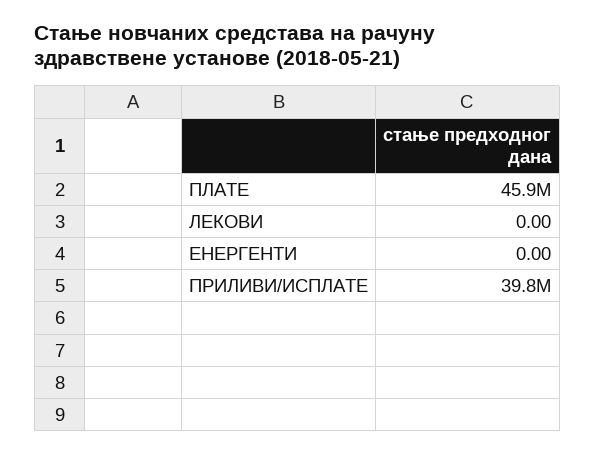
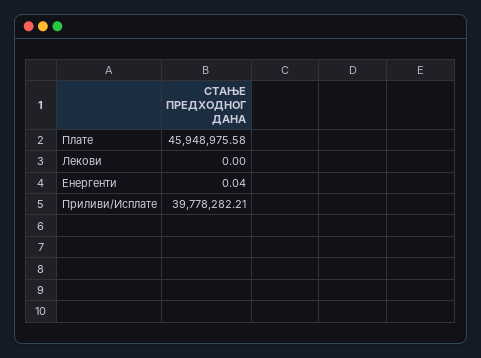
  {
    "ПЛАТЕ": 45948975.58,
    "ЛЕКОВИ": 0,
-   "ЕНЕРГЕНТИ": 0,
+   "ЕНЕРГЕНТИ": 0.04,
    "ПРИЛИВИ/ИСПЛАТЕ": 39778282.21
  }

